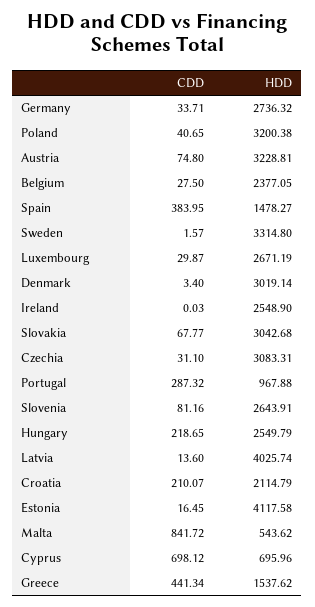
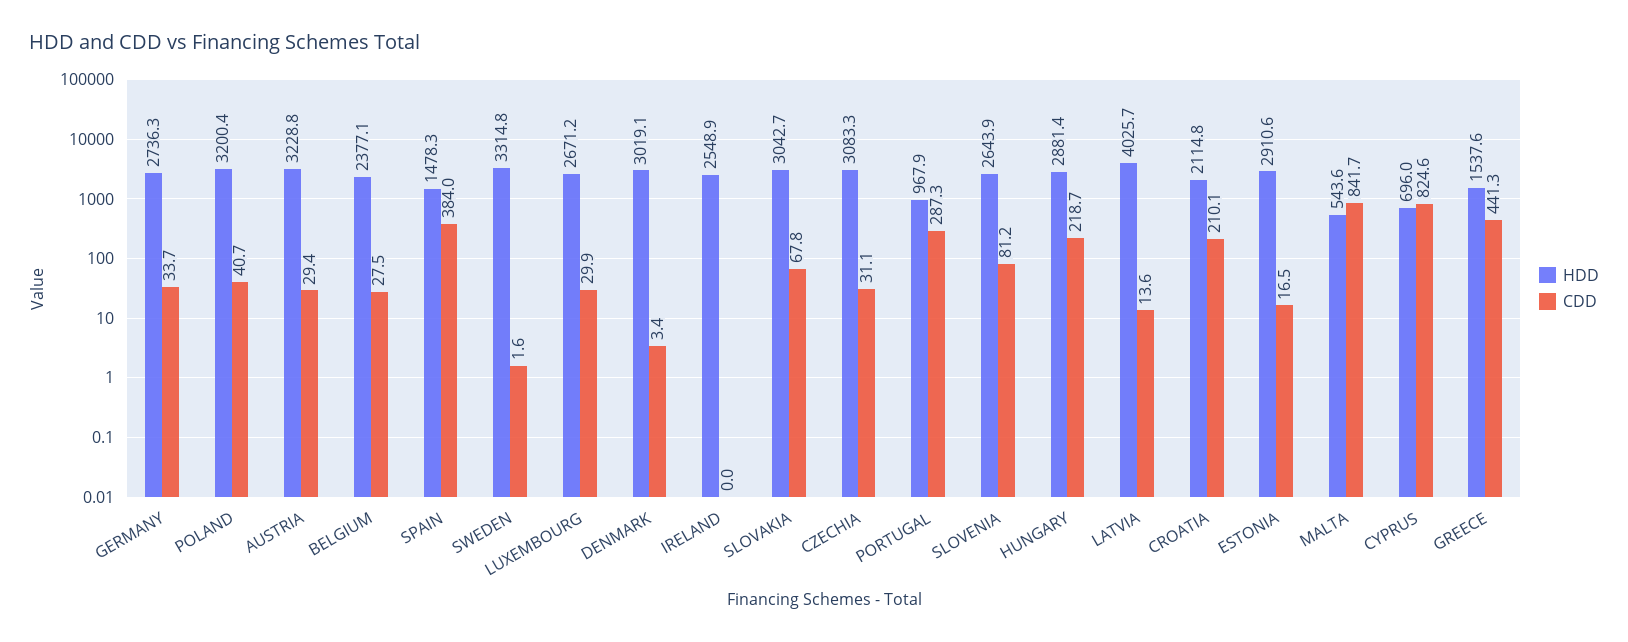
  {
    "CDD": {
      "Germany": 33.71,
      "Poland": 40.65,
-     "Austria": 74.8,
+     "Austria": 29.4,
      "Belgium": 27.5,
      "Spain": 383.95,
      "Sweden": 1.57,
      "Luxembourg": 29.87,
      "Denmark": 3.4,
      "Ireland": 0.03,
      "Slovakia": 67.77,
      "Czechia": 31.1,
      "Portugal": 287.32,
      "Slovenia": 81.16,
      "Hungary": 218.65,
      "Latvia": 13.6,
      "Croatia": 210.07,
      "Estonia": 16.45,
      "Malta": 841.72,
-     "Cyprus": 698.12,
+     "Cyprus": 824.6,
      "Greece": 441.34
    },
    "HDD": {
      "Germany": 2736.32,
      "Poland": 3200.38,
      "Austria": 3228.81,
      "Belgium": 2377.05,
      "Spain": 1478.27,
      "Sweden": 3314.8,
      "Luxembourg": 2671.19,
      "Denmark": 3019.14,
      "Ireland": 2548.9,
      "Slovakia": 3042.68,
      "Czechia": 3083.31,
      "Portugal": 967.88,
      "Slovenia": 2643.91,
-     "Hungary": 2549.79,
+     "Hungary": 2881.4,
      "Latvia": 4025.74,
      "Croatia": 2114.79,
-     "Estonia": 4117.58,
+     "Estonia": 2910.6,
      "Malta": 543.62,
      "Cyprus": 695.96,
      "Greece": 1537.62
    }
  }

